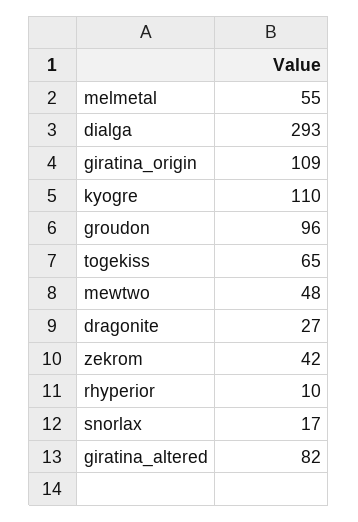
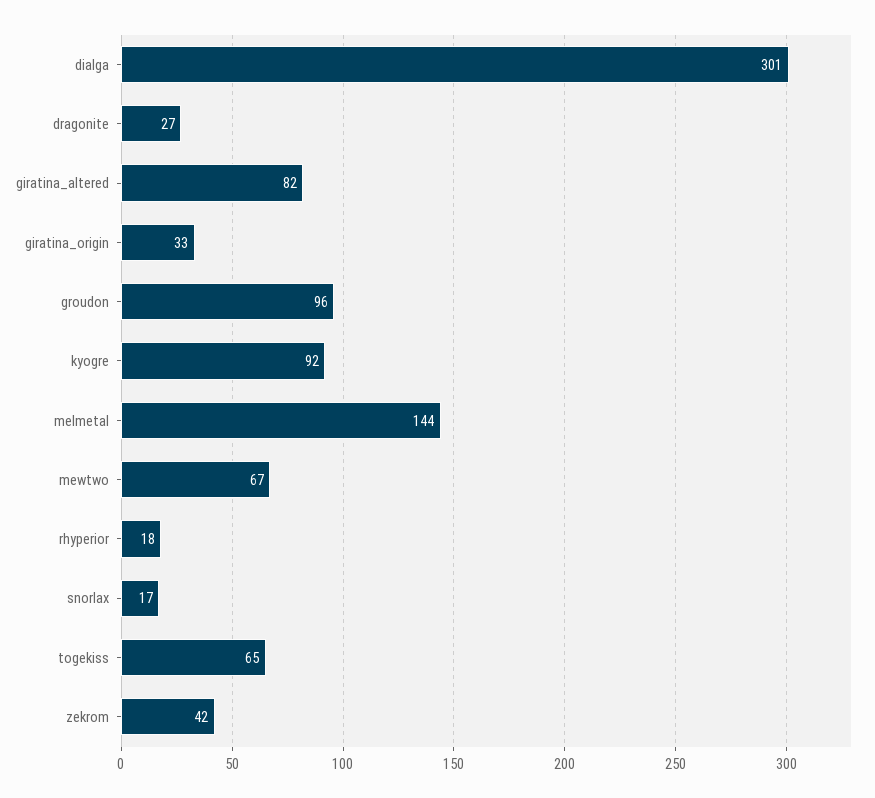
  {
-   "melmetal": 55,
+   "melmetal": 144,
-   "dialga": 293,
+   "dialga": 301,
-   "giratina_origin": 109,
+   "giratina_origin": 33,
-   "kyogre": 110,
+   "kyogre": 92,
    "groudon": 96,
    "togekiss": 65,
-   "mewtwo": 48,
+   "mewtwo": 67,
    "dragonite": 27,
    "zekrom": 42,
-   "rhyperior": 10,
+   "rhyperior": 18,
    "snorlax": 17,
    "giratina_altered": 82
  }

